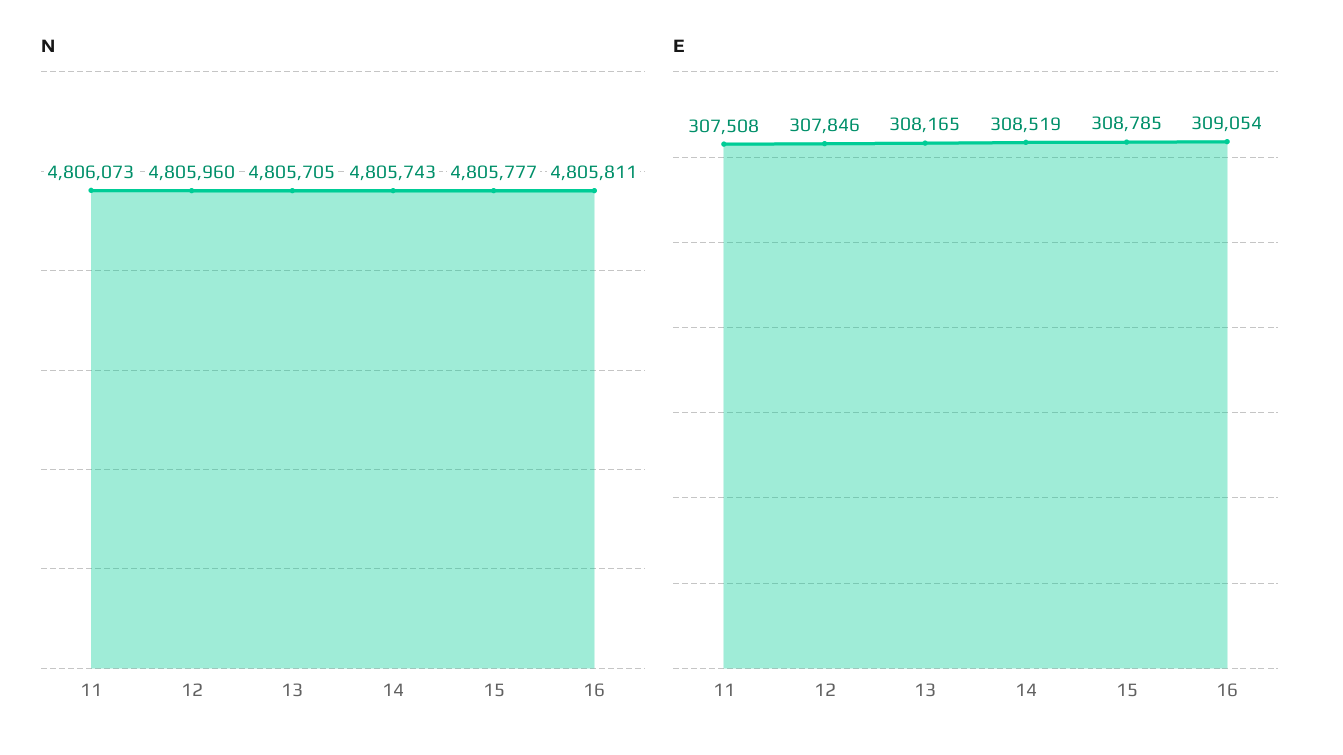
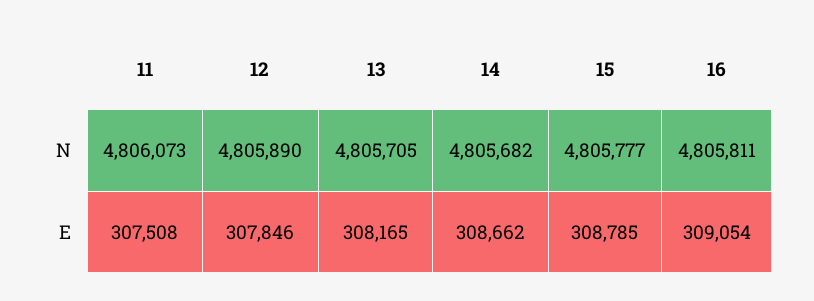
  {
    "N": {
      "11": 4806073,
-     "12": 4805960,
+     "12": 4805890,
      "13": 4805705,
-     "14": 4805743,
+     "14": 4805682,
      "15": 4805777,
      "16": 4805811
    },
    "E": {
      "11": 307508,
      "12": 307846,
      "13": 308165,
-     "14": 308519,
+     "14": 308662,
      "15": 308785,
      "16": 309054
    }
  }

